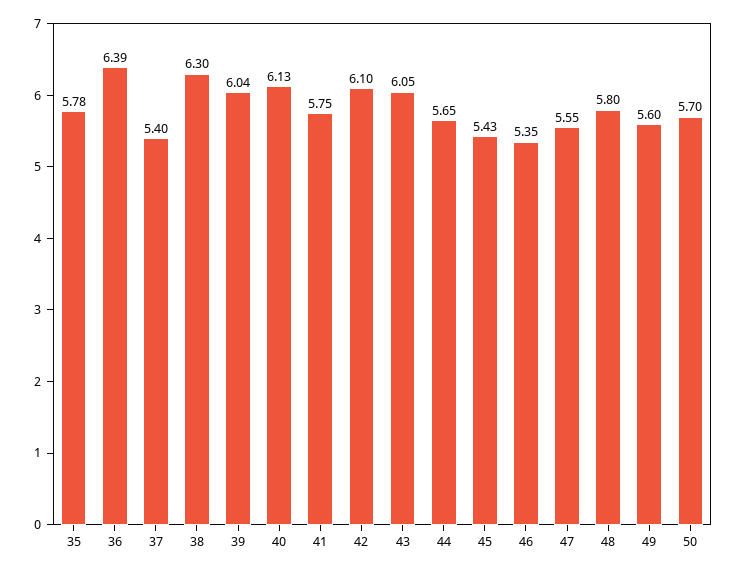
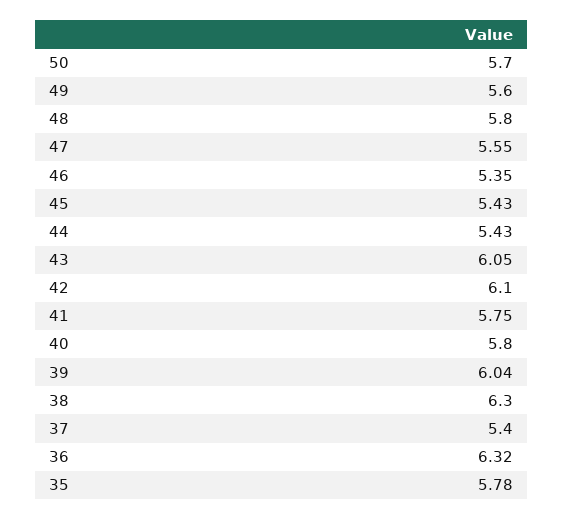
  {
    "35": 5.78,
-   "36": 6.39,
+   "36": 6.32,
    "37": 5.4,
    "38": 6.3,
    "39": 6.04,
-   "40": 6.13,
+   "40": 5.8,
    "41": 5.75,
    "42": 6.1,
    "43": 6.05,
-   "44": 5.65,
+   "44": 5.43,
    "45": 5.43,
    "46": 5.35,
    "47": 5.55,
    "48": 5.8,
    "49": 5.6,
    "50": 5.7
  }

